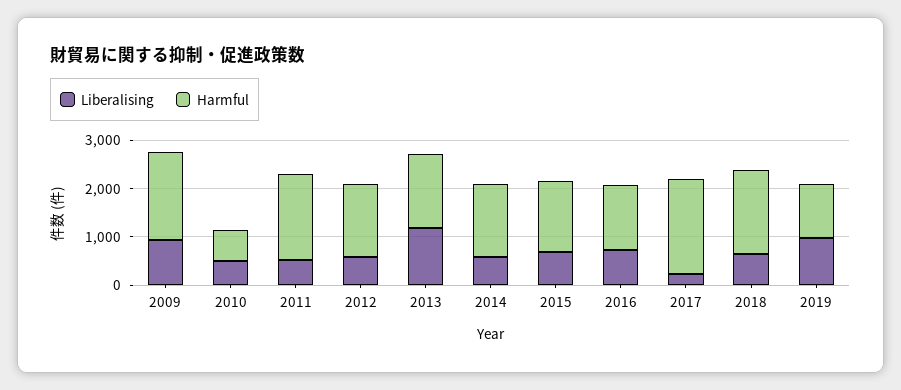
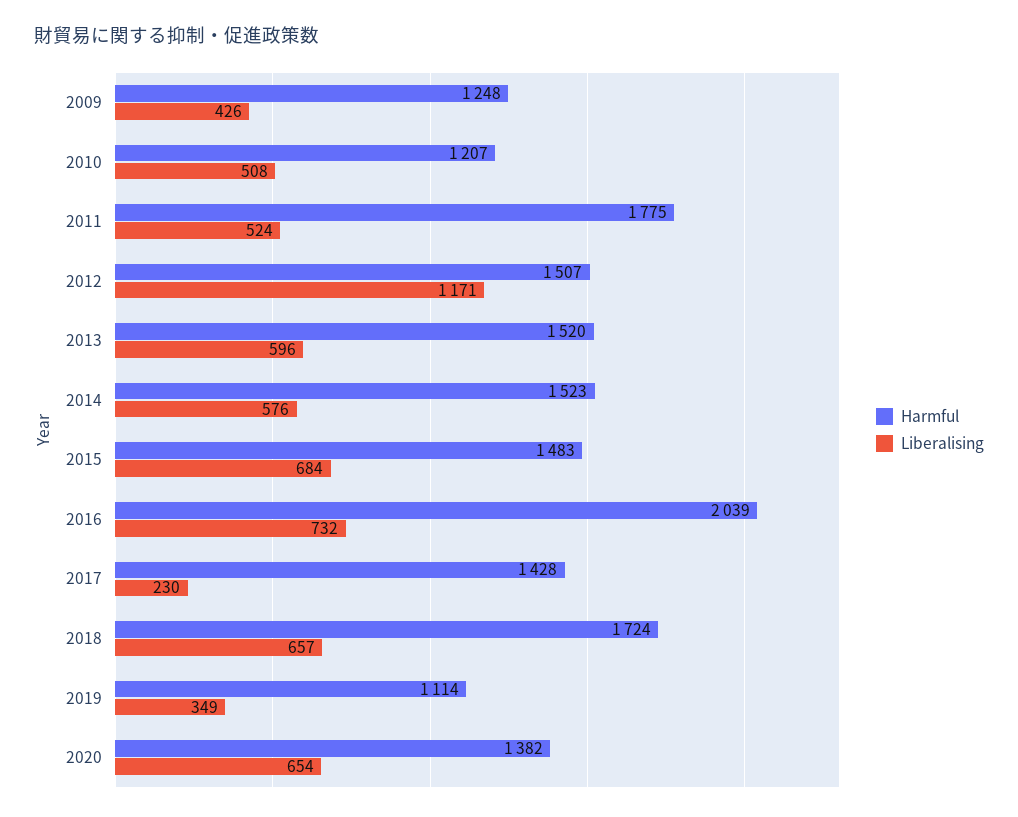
  {
    "Liberalising": {
-     "2009": 1000,
+     "2009": 426,
      "2010": 508,
      "2011": 524,
-     "2012": 600,
+     "2012": 1171,
-     "2013": 1200,
+     "2013": 596,
      "2014": 576,
      "2015": 684,
      "2016": 732,
      "2017": 230,
      "2018": 657,
-     "2019": 1000
+     "2019": 349,
+     "2020": 654
    },
    "Harmful": {
-     "2009": 1800,
+     "2009": 1248,
-     "2010": 600,
+     "2010": 1207,
      "2011": 1775,
      "2012": 1507,
      "2013": 1520,
      "2014": 1523,
      "2015": 1483,
-     "2016": 1400,
+     "2016": 2039,
-     "2017": 2000,
+     "2017": 1428,
      "2018": 1724,
-     "2019": 1114
+     "2019": 1114,
+     "2020": 1382
    }
  }

